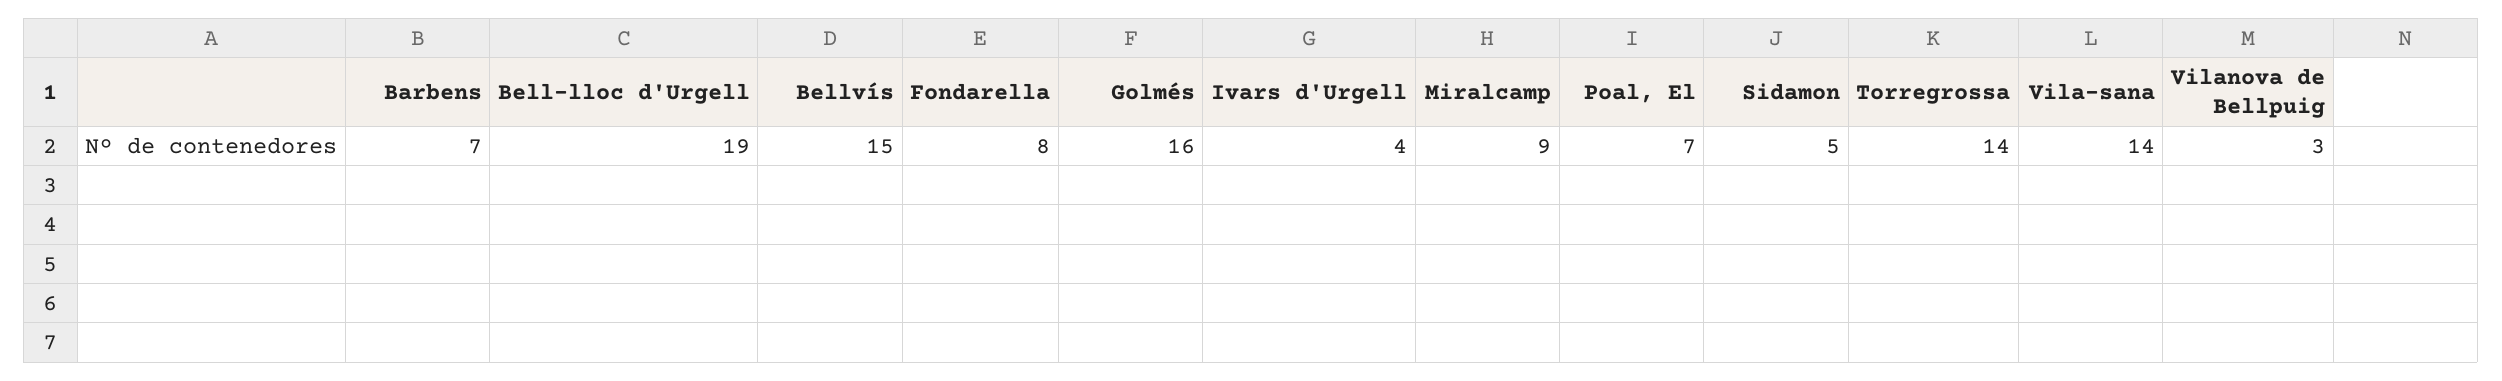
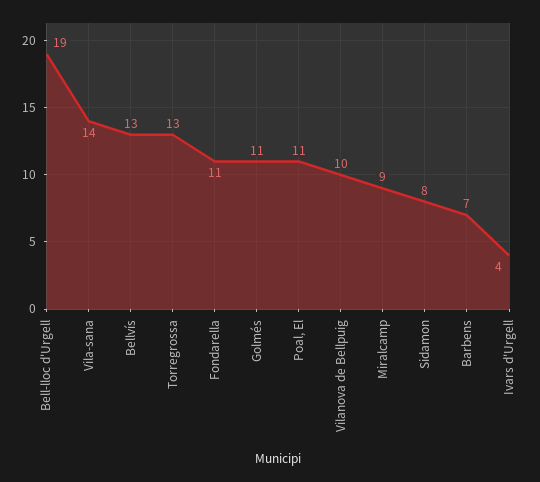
  {
    "Barbens": 7,
    "Bell-lloc d'Urgell": 19,
-   "Bellvís": 15,
+   "Bellvís": 13,
-   "Fondarella": 8,
+   "Fondarella": 11,
-   "Golmés": 16,
+   "Golmés": 11,
    "Ivars d'Urgell": 4,
    "Miralcamp": 9,
-   "Poal, El": 7,
+   "Poal, El": 11,
-   "Sidamon": 5,
+   "Sidamon": 8,
-   "Torregrossa": 14,
+   "Torregrossa": 13,
    "Vila-sana": 14,
-   "Vilanova de Bellpuig": 3
+   "Vilanova de Bellpuig": 10
  }

